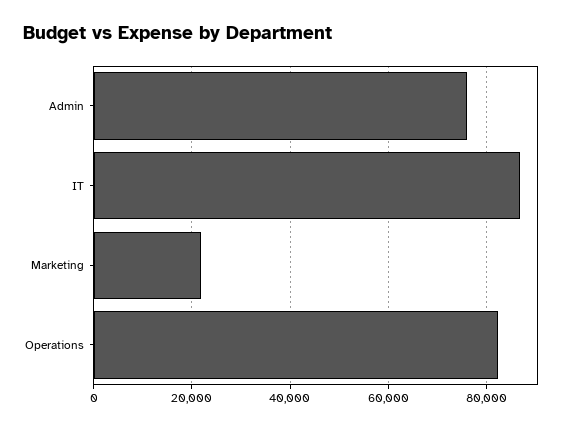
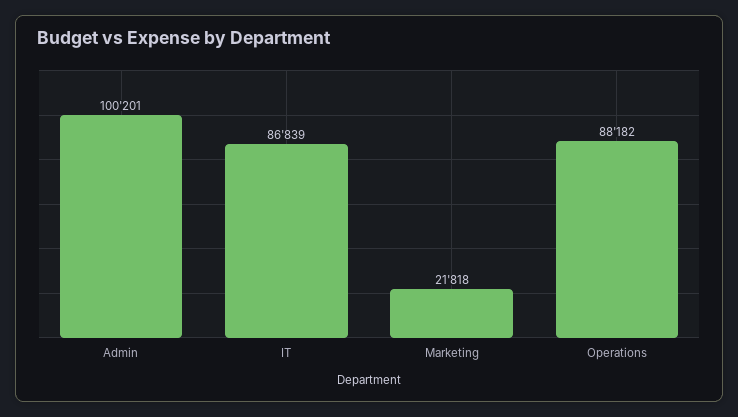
  {
-   "Admin": 76000,
+   "Admin": 100201,
    "IT": 86839,
    "Marketing": 21818,
-   "Operations": 82000
+   "Operations": 88182
  }

